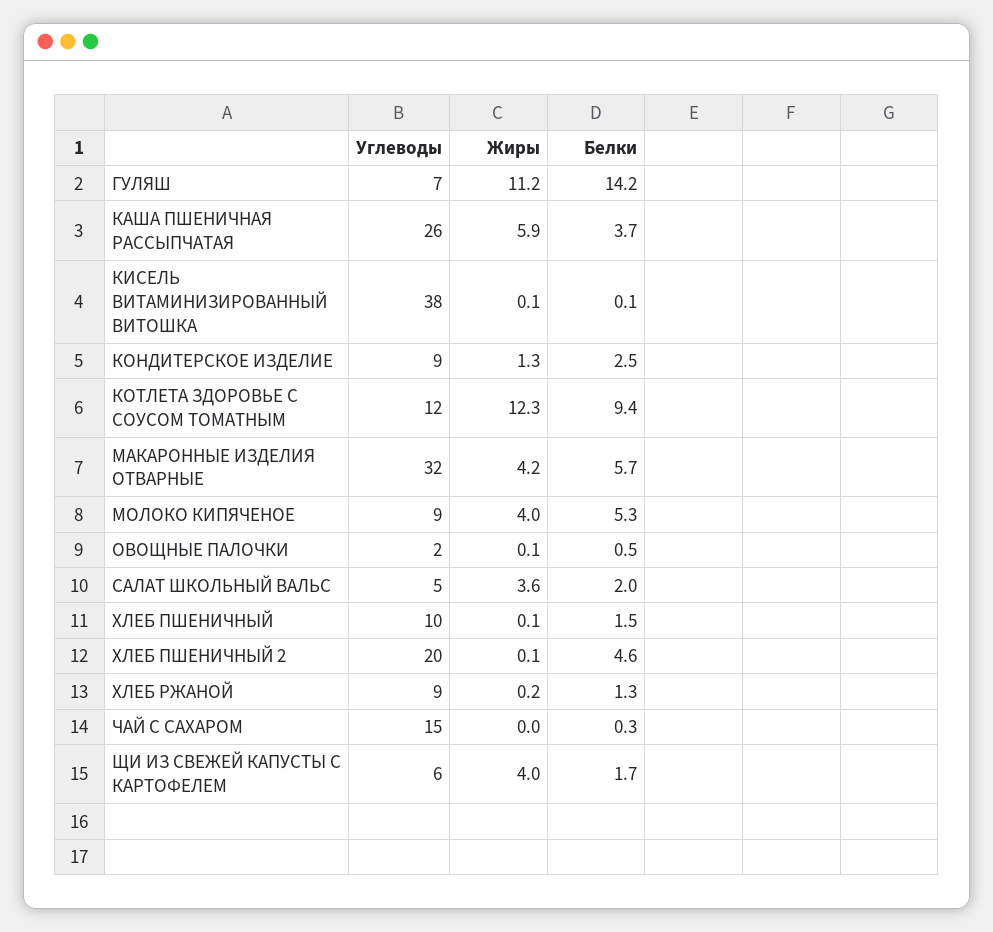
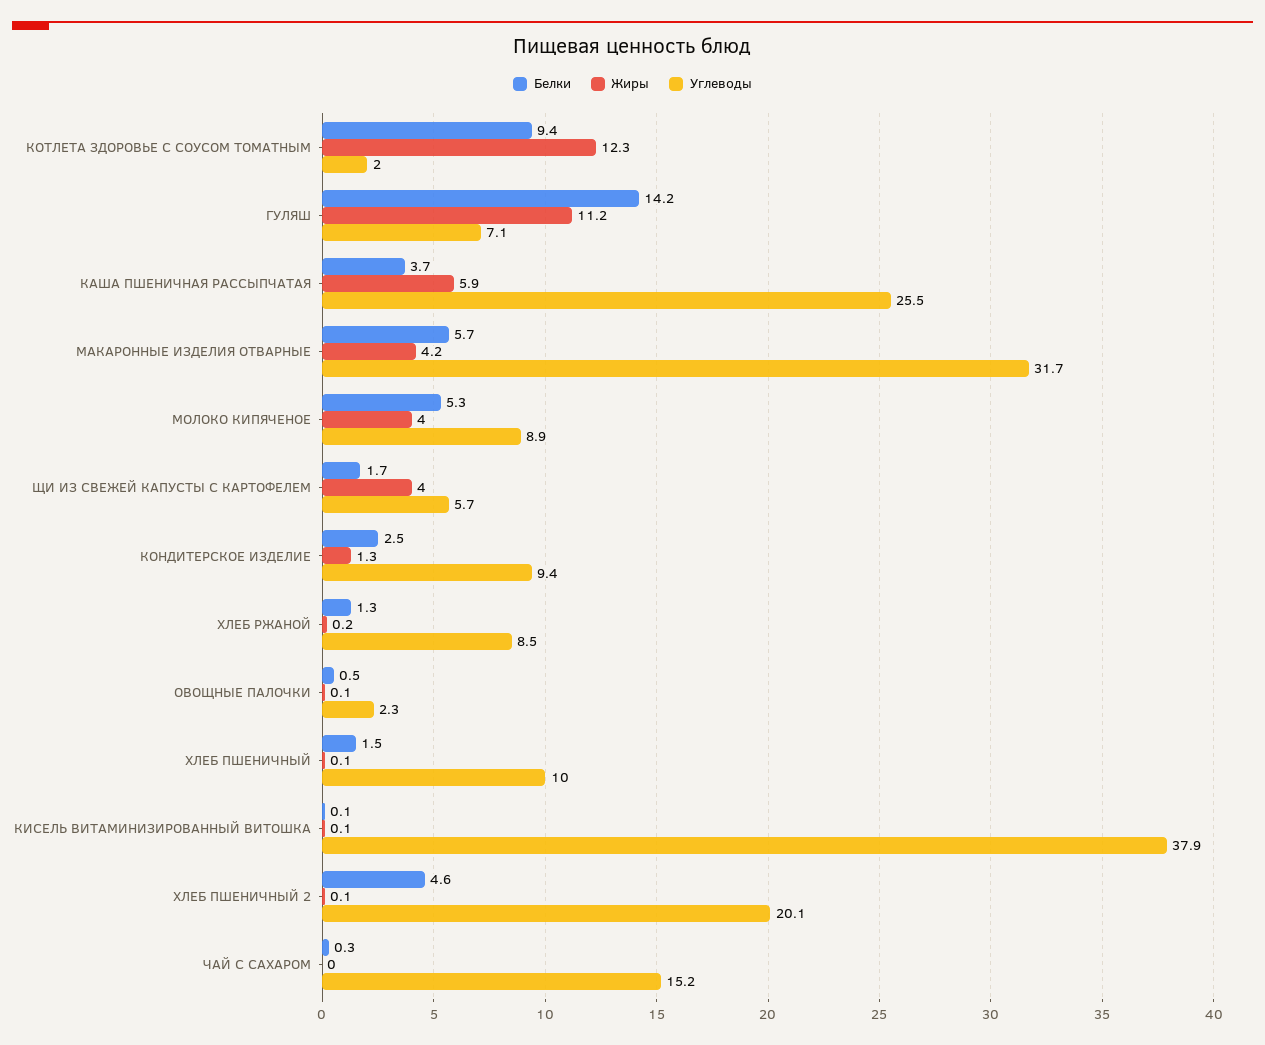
  {
    "Углеводы": {
      "ГУЛЯШ": 7.1,
      "КАША ПШЕНИЧНАЯ РАССЫПЧАТАЯ": 25.5,
      "КИСЕЛЬ ВИТАМИНИЗИРОВАННЫЙ ВИТОШКА": 37.9,
      "КОНДИТЕРСКОЕ ИЗДЕЛИЕ": 9.4,
-     "КОТЛЕТА ЗДОРОВЬЕ С СОУСОМ ТОМАТНЫМ": 12,
+     "КОТЛЕТА ЗДОРОВЬЕ С СОУСОМ ТОМАТНЫМ": 2,
      "МАКАРОННЫЕ ИЗДЕЛИЯ ОТВАРНЫЕ": 31.7,
      "МОЛОКО КИПЯЧЕНОЕ": 8.9,
      "ОВОЩНЫЕ ПАЛОЧКИ": 2.3,
-     "САЛАТ ШКОЛЬНЫЙ ВАЛЬС": 5,
      "ХЛЕБ ПШЕНИЧНЫЙ": 10,
      "ХЛЕБ ПШЕНИЧНЫЙ 2": 20.1,
      "ХЛЕБ РЖАНОЙ": 8.5,
      "ЧАЙ С САХАРОМ": 15.2,
      "ЩИ ИЗ СВЕЖЕЙ КАПУСТЫ С КАРТОФЕЛЕМ": 5.7
    },
    "Жиры": {
      "ГУЛЯШ": 11.2,
      "КАША ПШЕНИЧНАЯ РАССЫПЧАТАЯ": 5.9,
      "КИСЕЛЬ ВИТАМИНИЗИРОВАННЫЙ ВИТОШКА": 0.1,
      "КОНДИТЕРСКОЕ ИЗДЕЛИЕ": 1.3,
      "КОТЛЕТА ЗДОРОВЬЕ С СОУСОМ ТОМАТНЫМ": 12.3,
      "МАКАРОННЫЕ ИЗДЕЛИЯ ОТВАРНЫЕ": 4.2,
      "МОЛОКО КИПЯЧЕНОЕ": 4,
      "ОВОЩНЫЕ ПАЛОЧКИ": 0.1,
-     "САЛАТ ШКОЛЬНЫЙ ВАЛЬС": 3.6,
      "ХЛЕБ ПШЕНИЧНЫЙ": 0.1,
      "ХЛЕБ ПШЕНИЧНЫЙ 2": 0.1,
      "ХЛЕБ РЖАНОЙ": 0.2,
      "ЧАЙ С САХАРОМ": 0,
      "ЩИ ИЗ СВЕЖЕЙ КАПУСТЫ С КАРТОФЕЛЕМ": 4
    },
    "Белки": {
      "ГУЛЯШ": 14.2,
      "КАША ПШЕНИЧНАЯ РАССЫПЧАТАЯ": 3.7,
      "КИСЕЛЬ ВИТАМИНИЗИРОВАННЫЙ ВИТОШКА": 0.1,
      "КОНДИТЕРСКОЕ ИЗДЕЛИЕ": 2.5,
      "КОТЛЕТА ЗДОРОВЬЕ С СОУСОМ ТОМАТНЫМ": 9.4,
      "МАКАРОННЫЕ ИЗДЕЛИЯ ОТВАРНЫЕ": 5.7,
      "МОЛОКО КИПЯЧЕНОЕ": 5.3,
      "ОВОЩНЫЕ ПАЛОЧКИ": 0.5,
-     "САЛАТ ШКОЛЬНЫЙ ВАЛЬС": 2,
      "ХЛЕБ ПШЕНИЧНЫЙ": 1.5,
      "ХЛЕБ ПШЕНИЧНЫЙ 2": 4.6,
      "ХЛЕБ РЖАНОЙ": 1.3,
      "ЧАЙ С САХАРОМ": 0.3,
      "ЩИ ИЗ СВЕЖЕЙ КАПУСТЫ С КАРТОФЕЛЕМ": 1.7
    }
  }

